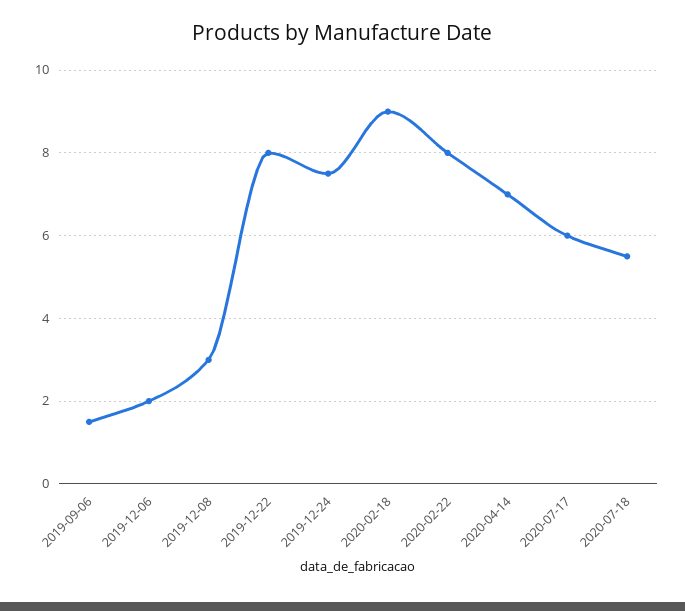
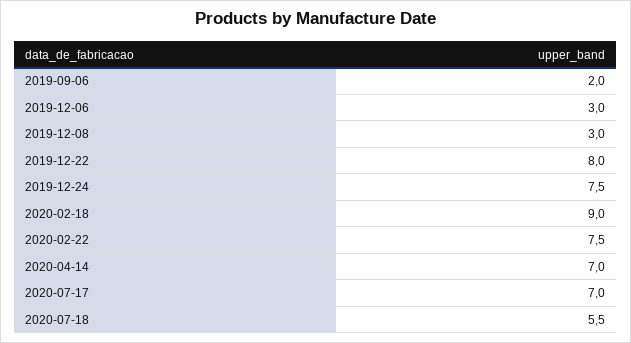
  {
-   "2019-09-06": 1.5,
+   "2019-09-06": 2,
-   "2019-12-06": 2,
+   "2019-12-06": 3,
    "2019-12-08": 3,
    "2019-12-22": 8,
    "2019-12-24": 7.5,
    "2020-02-18": 9,
-   "2020-02-22": 8,
+   "2020-02-22": 7.5,
    "2020-04-14": 7,
-   "2020-07-17": 6,
+   "2020-07-17": 7,
    "2020-07-18": 5.5
  }

